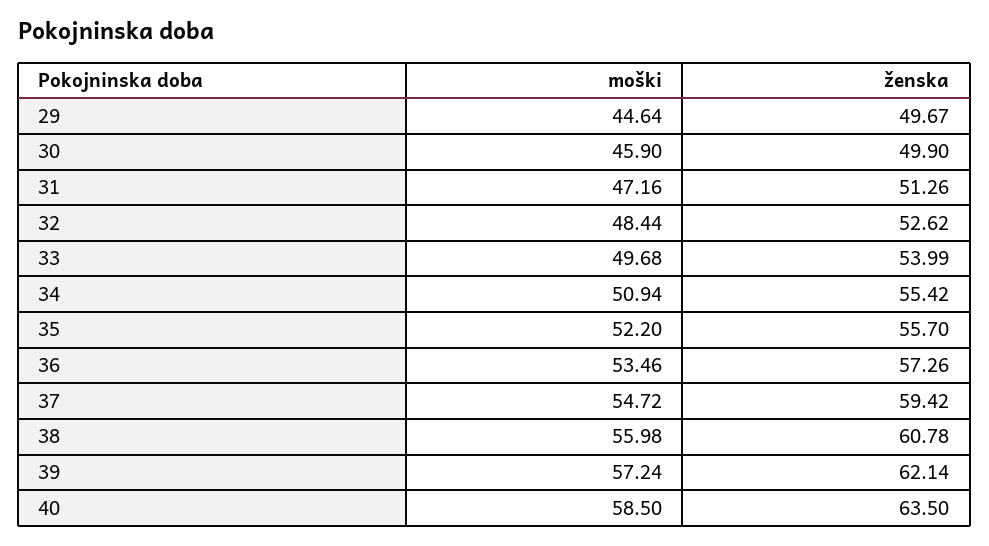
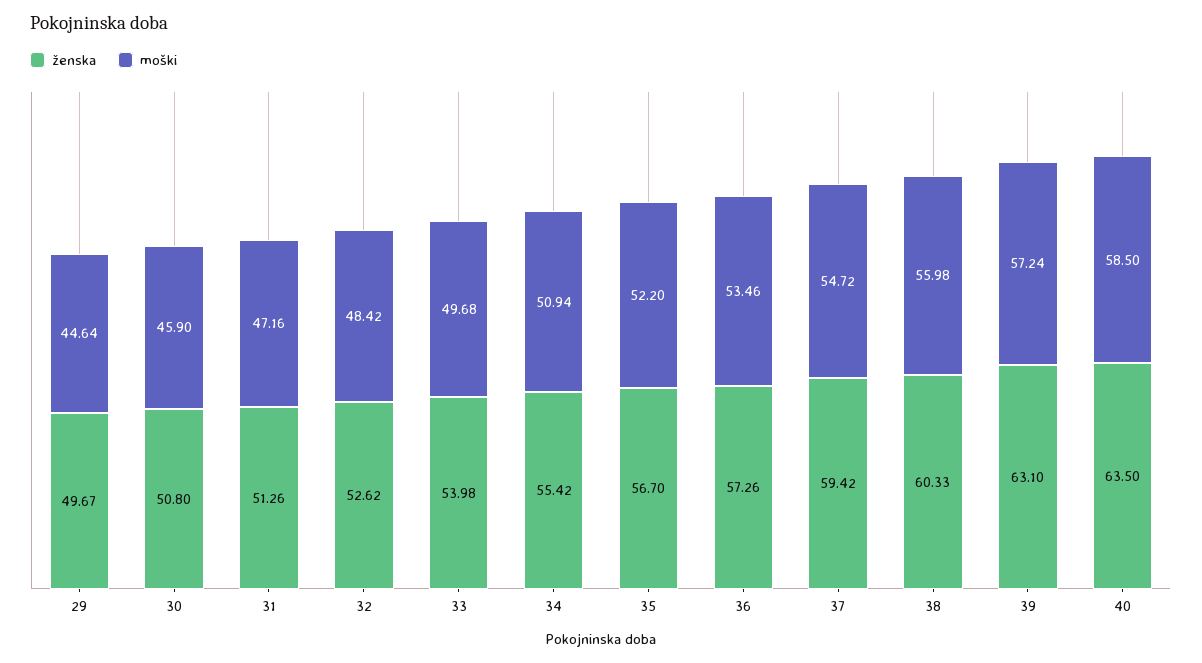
  {
    "moški": {
      "29": 44.64,
      "30": 45.9,
      "31": 47.16,
-     "32": 48.44,
+     "32": 48.42,
      "33": 49.68,
      "34": 50.94,
      "35": 52.2,
      "36": 53.46,
      "37": 54.72,
      "38": 55.98,
      "39": 57.24,
      "40": 58.5
    },
    "ženska": {
      "29": 49.67,
-     "30": 49.9,
+     "30": 50.8,
      "31": 51.26,
      "32": 52.62,
-     "33": 53.99,
+     "33": 53.98,
      "34": 55.42,
-     "35": 55.7,
+     "35": 56.7,
      "36": 57.26,
      "37": 59.42,
-     "38": 60.78,
+     "38": 60.33,
-     "39": 62.14,
+     "39": 63.1,
      "40": 63.5
    }
  }

